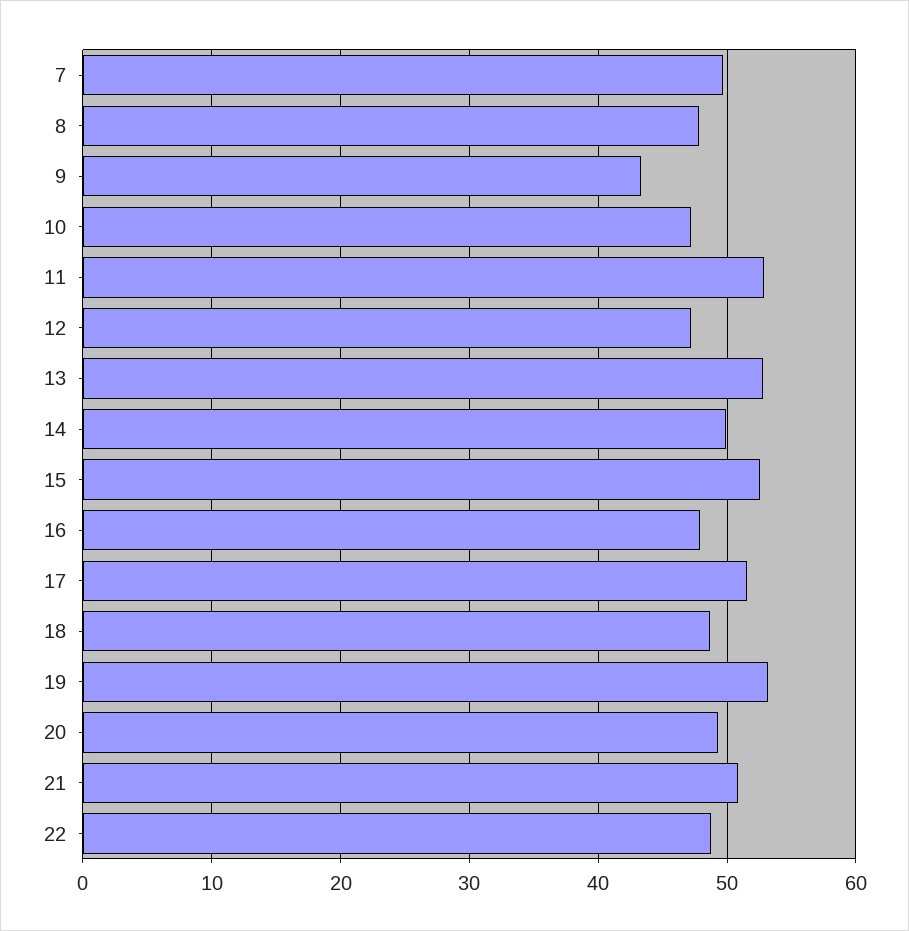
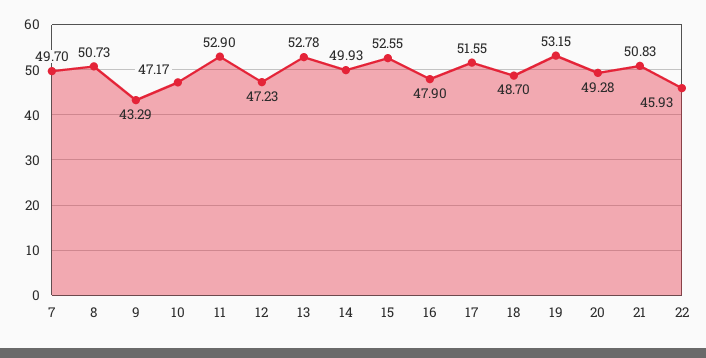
  {
    "7": 49.7,
-   "8": 48,
+   "8": 50.73,
    "9": 43.29,
    "10": 47.17,
    "11": 52.9,
    "12": 47.23,
    "13": 52.78,
    "14": 49.93,
    "15": 52.55,
    "16": 47.9,
    "17": 51.55,
    "18": 48.7,
    "19": 53.15,
    "20": 49.28,
    "21": 50.83,
-   "22": 49
+   "22": 45.93
  }

